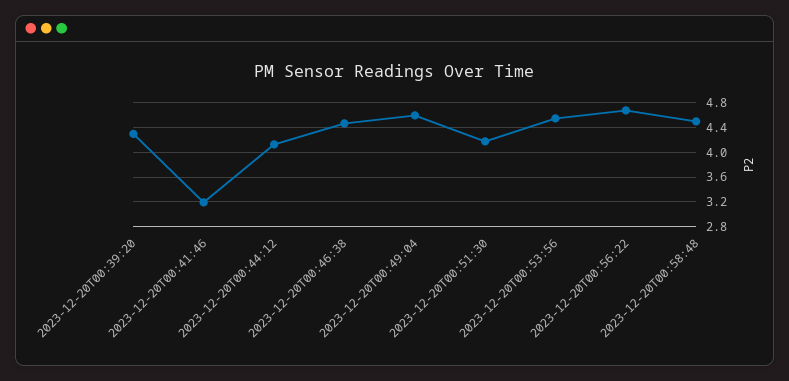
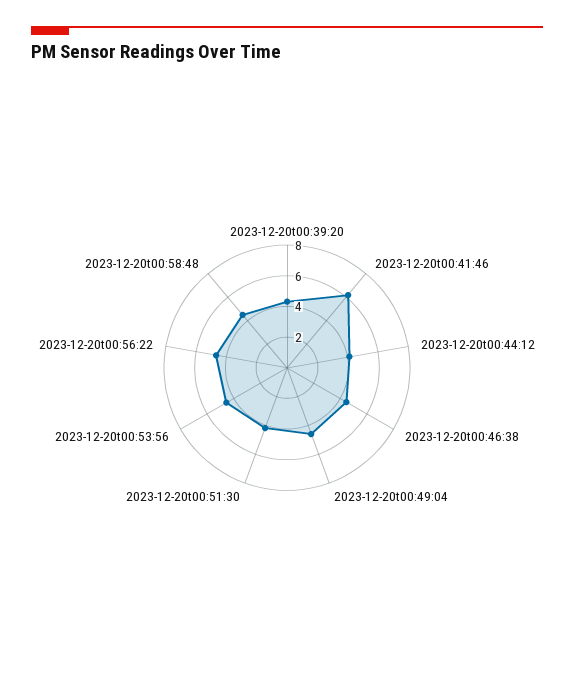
  {
    "2023-12-20T00:39:20": 4.3,
-   "2023-12-20T00:41:46": 3.2,
+   "2023-12-20T00:41:46": 6,
    "2023-12-20T00:44:12": 4.1,
    "2023-12-20T00:46:38": 4.5,
    "2023-12-20T00:49:04": 4.6,
    "2023-12-20T00:51:30": 4.2,
    "2023-12-20T00:53:56": 4.6,
    "2023-12-20T00:56:22": 4.7,
    "2023-12-20T00:58:48": 4.5
  }

